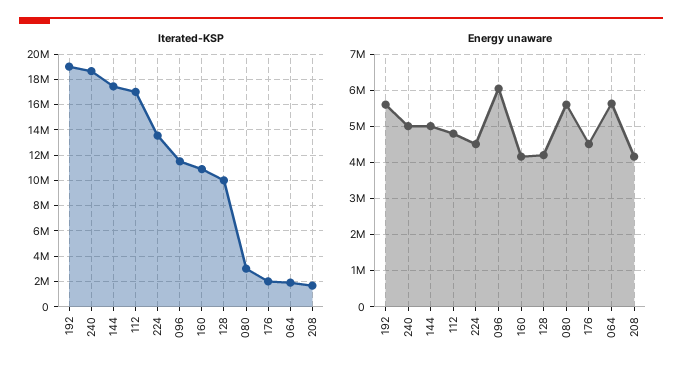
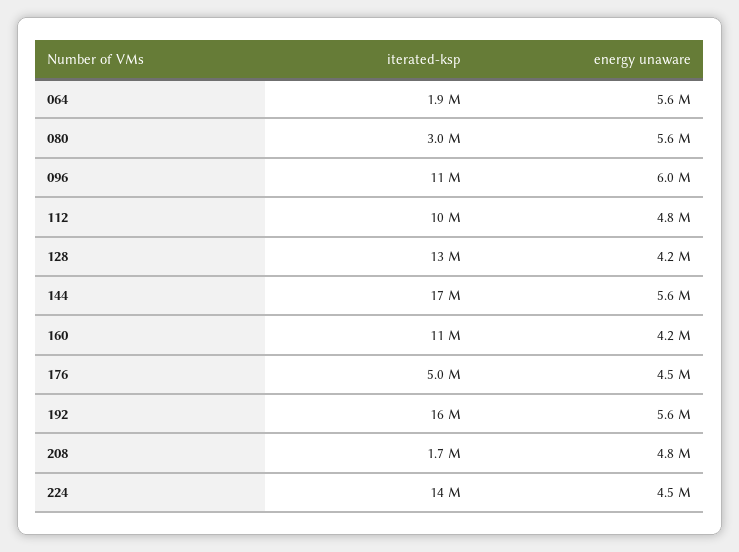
  {
    "Iterated-KSP": {
-     "192": 19000000,
+     "192": 16000000,
-     "240": 18500000,
      "144": 17000000,
-     "112": 17000000,
+     "112": 10000000,
      "224": 14000000,
      "096": 11000000,
      "160": 11000000,
-     "128": 10000000,
+     "128": 13000000,
      "080": 3000000,
-     "176": 2000000,
+     "176": 5000000,
      "064": 1900000,
      "208": 1700000
    },
    "Energy unaware": {
      "192": 5600000,
-     "240": 5000000,
-     "144": 5000000,
+     "144": 5600000,
      "112": 4800000,
      "224": 4500000,
      "096": 6000000,
      "160": 4200000,
      "128": 4200000,
      "080": 5600000,
      "176": 4500000,
      "064": 5600000,
-     "208": 4200000
+     "208": 4800000
    }
  }

